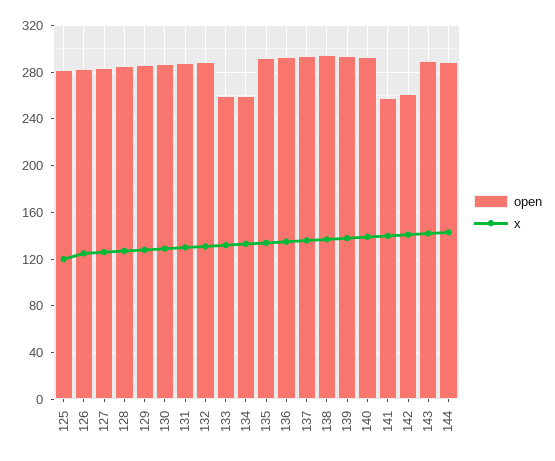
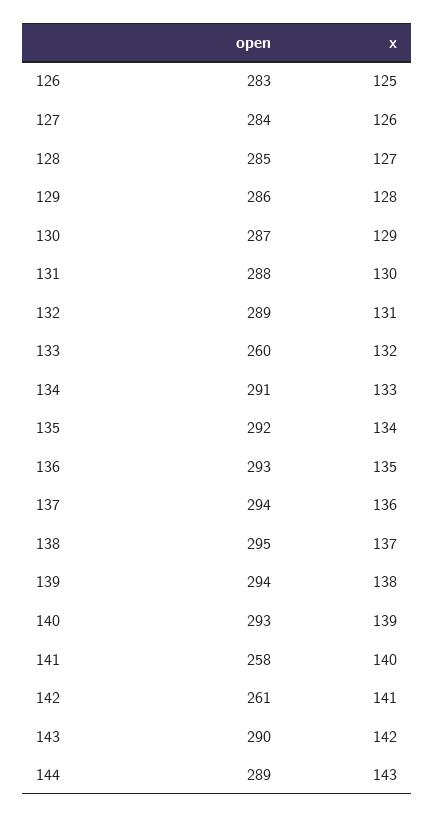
  {
    "open": {
-     "125": 280,
      "126": 283,
      "127": 284,
      "128": 285,
      "129": 286,
      "130": 287,
      "131": 288,
      "132": 289,
      "133": 260,
-     "134": 260,
+     "134": 291,
      "135": 292,
      "136": 293,
      "137": 294,
      "138": 295,
      "139": 294,
      "140": 293,
      "141": 258,
      "142": 261,
      "143": 290,
      "144": 289
    },
    "x": {
-     "125": 120,
      "126": 125,
      "127": 126,
      "128": 127,
      "129": 128,
      "130": 129,
      "131": 130,
      "132": 131,
      "133": 132,
      "134": 133,
      "135": 134,
      "136": 135,
      "137": 136,
      "138": 137,
      "139": 138,
      "140": 139,
      "141": 140,
      "142": 141,
      "143": 142,
      "144": 143
    }
  }

